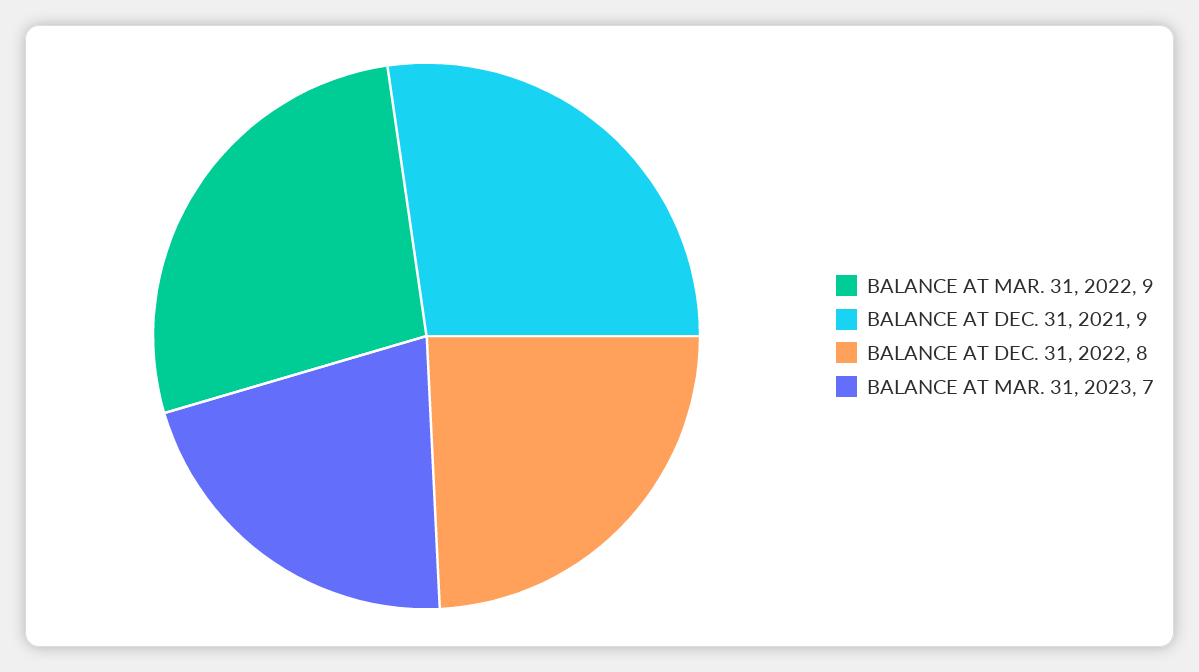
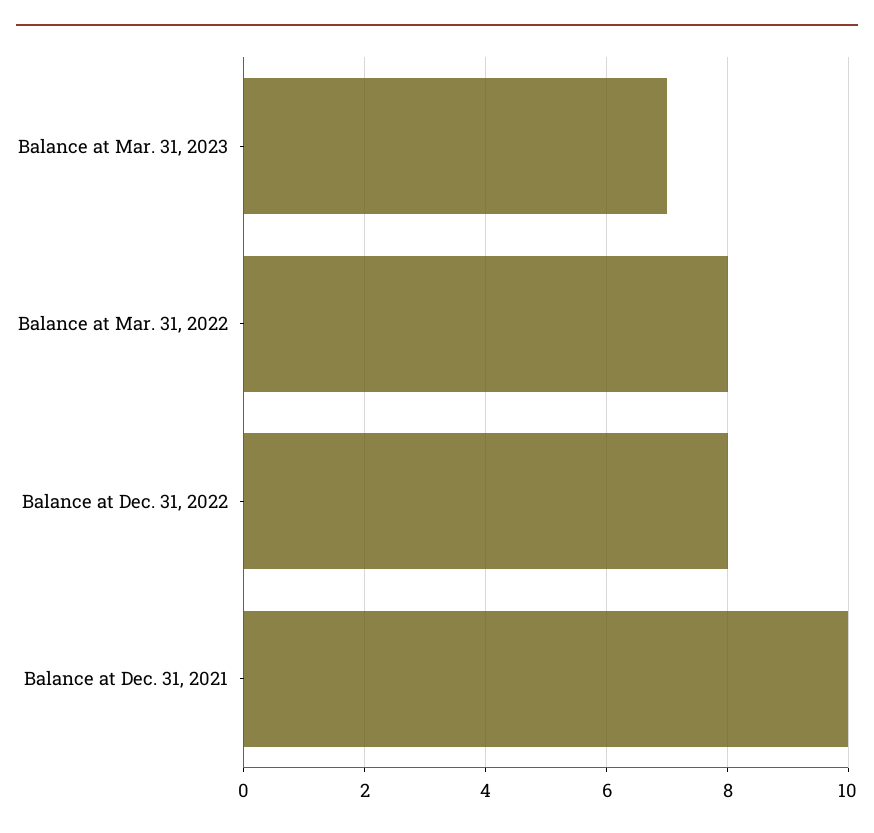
  {
-   "BALANCE AT MAR. 31, 2022": 9,
+   "BALANCE AT MAR. 31, 2022": 8,
-   "BALANCE AT DEC. 31, 2021": 9,
+   "BALANCE AT DEC. 31, 2021": 10,
    "BALANCE AT DEC. 31, 2022": 8,
    "BALANCE AT MAR. 31, 2023": 7
  }

